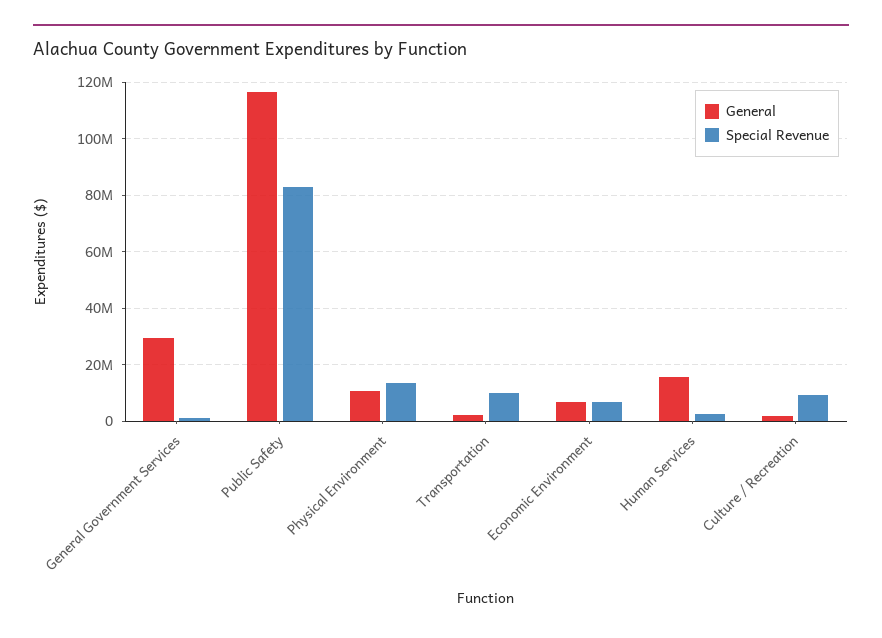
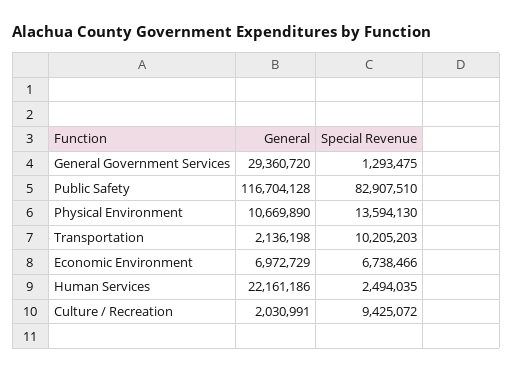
  {
    "General": {
      "General Government Services": 29360720,
      "Public Safety": 116704128,
      "Physical Environment": 10669890,
      "Transportation": 2136198,
      "Economic Environment": 6972729,
-     "Human Services": 15000000,
+     "Human Services": 22161186,
      "Culture / Recreation": 2030991
    },
    "Special Revenue": {
      "General Government Services": 1293475,
      "Public Safety": 82907510,
      "Physical Environment": 13594130,
      "Transportation": 10205203,
      "Economic Environment": 6738466,
      "Human Services": 2494035,
      "Culture / Recreation": 9425072
    }
  }

